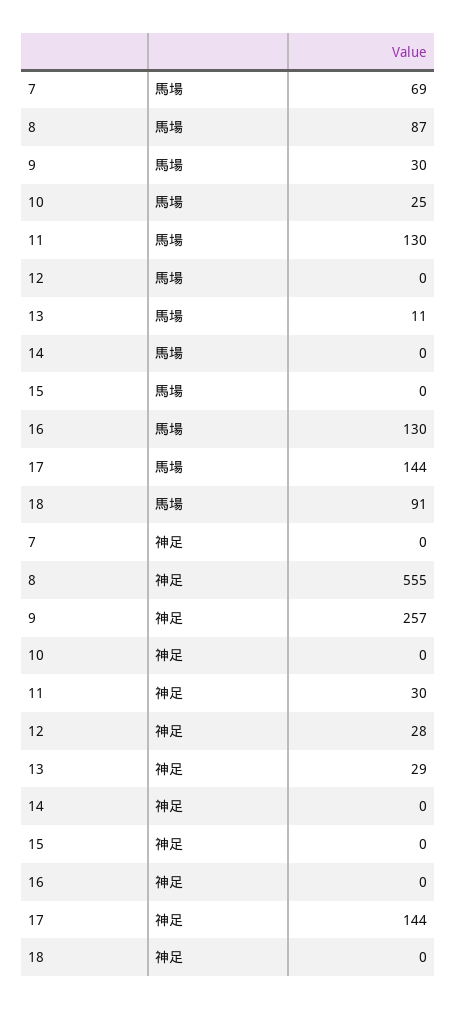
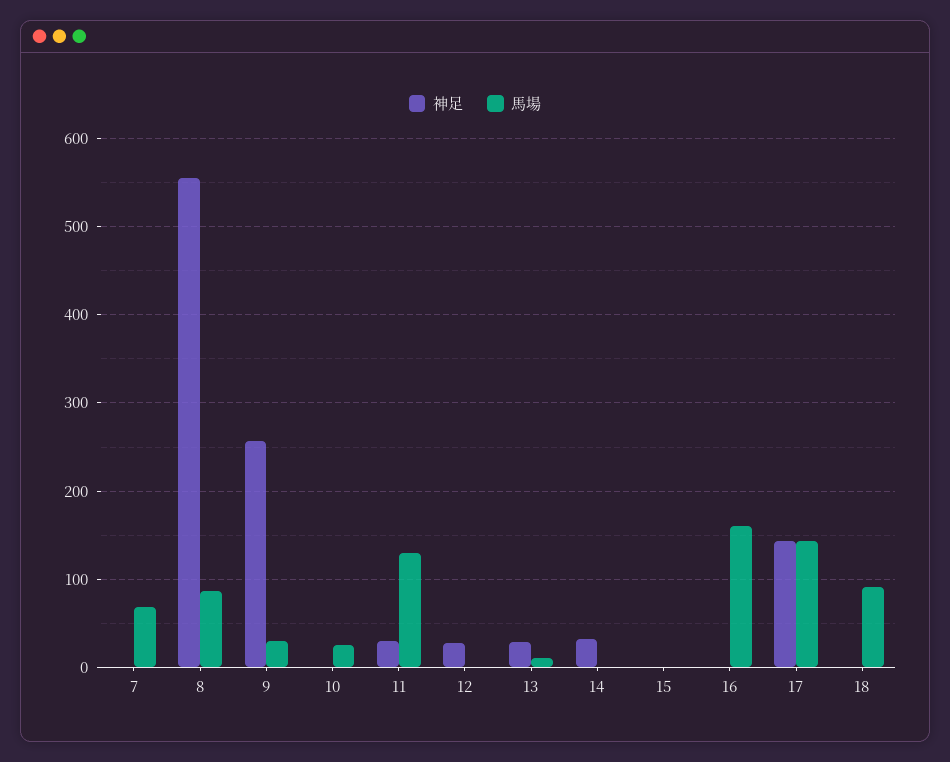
  {
    "馬場": {
      "7": 69,
      "8": 87,
      "9": 30,
      "10": 25,
      "11": 130,
      "12": 0,
      "13": 11,
      "14": 0,
      "15": 0,
-     "16": 130,
+     "16": 160,
      "17": 144,
      "18": 91
    },
    "神足": {
      "7": 0,
      "8": 555,
      "9": 257,
      "10": 0,
      "11": 30,
      "12": 28,
      "13": 29,
-     "14": 0,
+     "14": 30,
      "15": 0,
      "16": 0,
      "17": 144,
      "18": 0
    }
  }

